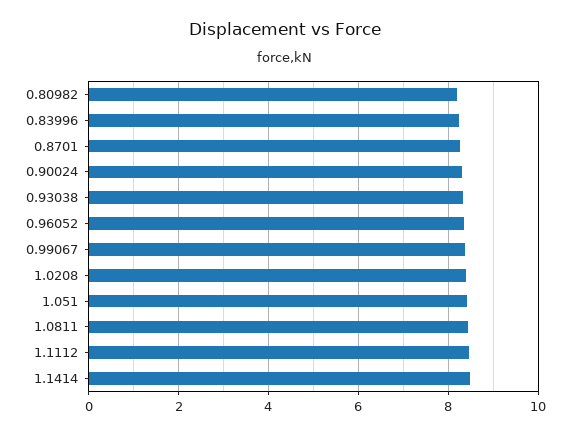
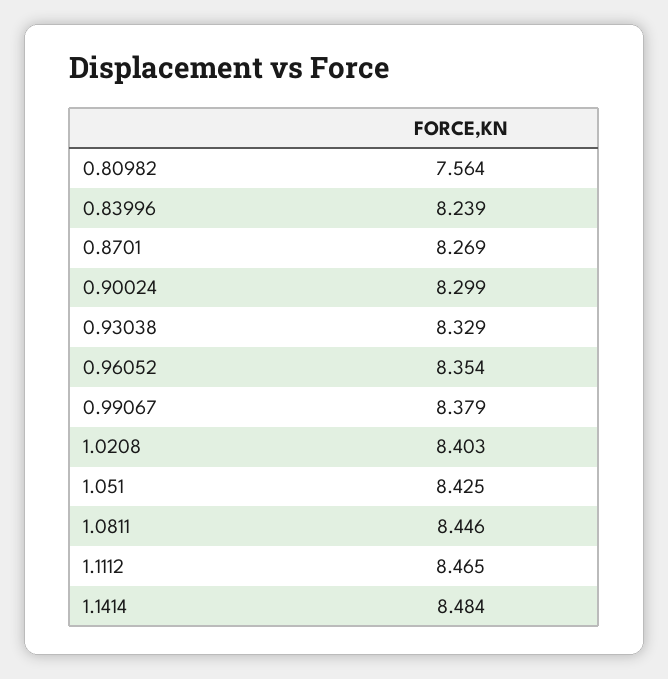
  {
-   "0.80982": 8.2,
+   "0.80982": 7.564,
    "0.83996": 8.239,
    "0.8701": 8.269,
    "0.90024": 8.299,
    "0.93038": 8.329,
    "0.96052": 8.354,
    "0.99067": 8.379,
    "1.0208": 8.403,
    "1.051": 8.425,
    "1.0811": 8.446,
    "1.1112": 8.465,
    "1.1414": 8.484
  }

